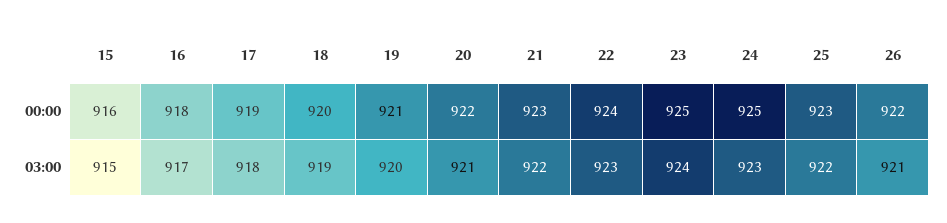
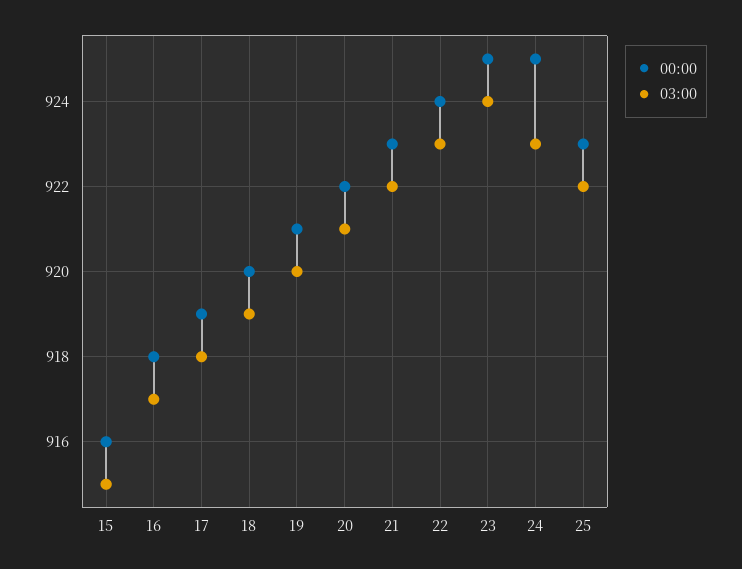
  {
    "00:00": {
      "15": 916,
      "16": 918,
      "17": 919,
      "18": 920,
      "19": 921,
      "20": 922,
      "21": 923,
      "22": 924,
      "23": 925,
      "24": 925,
-     "25": 923,
+     "25": 923
-     "26": 922
    },
    "03:00": {
      "15": 915,
      "16": 917,
      "17": 918,
      "18": 919,
      "19": 920,
      "20": 921,
      "21": 922,
      "22": 923,
      "23": 924,
      "24": 923,
-     "25": 922,
+     "25": 922
-     "26": 921
    }
  }

